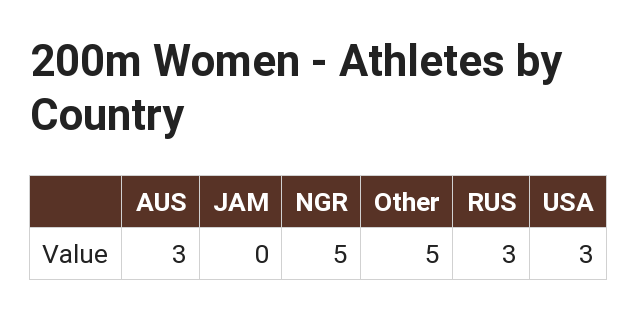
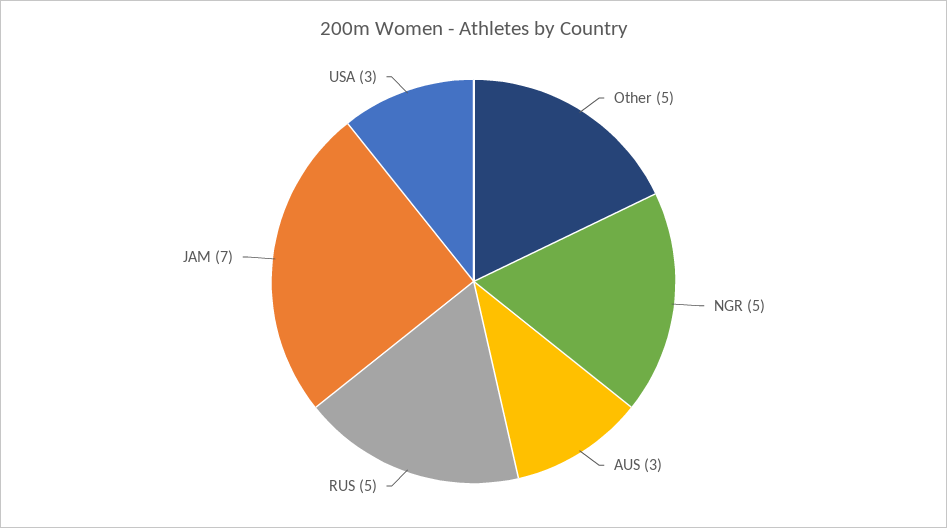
  {
    "AUS": 3,
-   "JAM": 0,
+   "JAM": 7,
    "NGR": 5,
    "Other": 5,
-   "RUS": 3,
+   "RUS": 5,
    "USA": 3
  }

